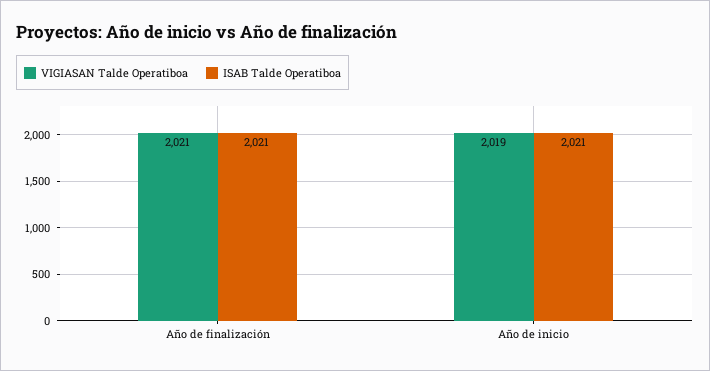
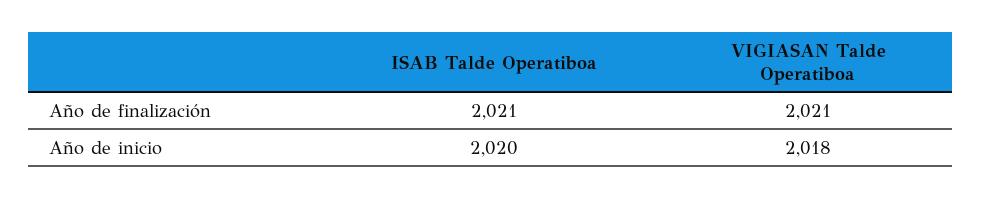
  {
    "VIGIASAN Talde Operatiboa": {
      "Año de finalización": 2021,
-     "Año de inicio": 2019
+     "Año de inicio": 2018
    },
    "ISAB Talde Operatiboa": {
      "Año de finalización": 2021,
-     "Año de inicio": 2021
+     "Año de inicio": 2020
    }
  }

